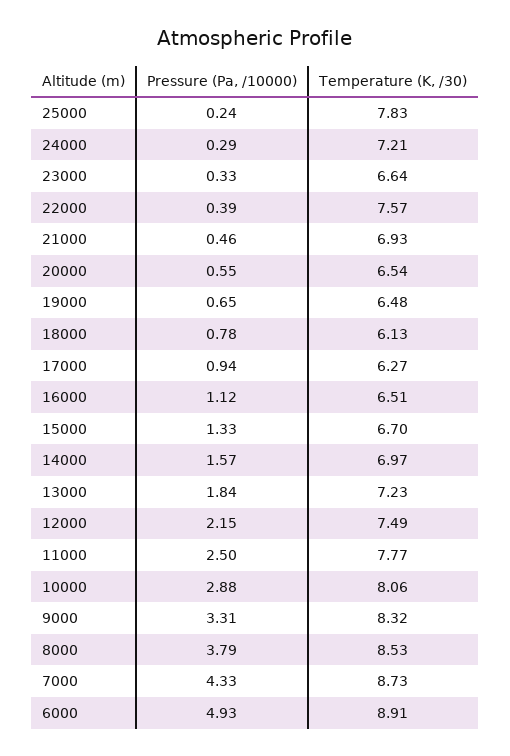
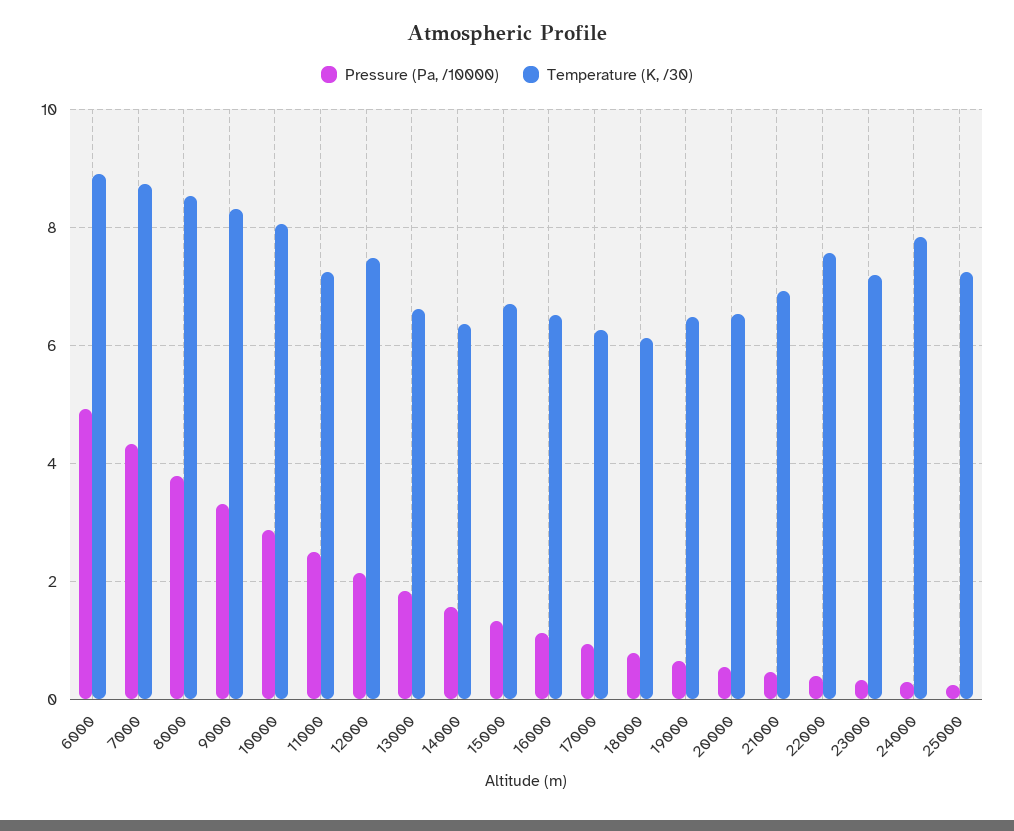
  {
    "Pressure (Pa, /10000)": {
      "25000": 0.24,
      "24000": 0.29,
      "23000": 0.33,
      "22000": 0.39,
      "21000": 0.46,
      "20000": 0.55,
      "19000": 0.65,
      "18000": 0.78,
      "17000": 0.94,
      "16000": 1.12,
      "15000": 1.33,
      "14000": 1.57,
      "13000": 1.84,
      "12000": 2.15,
      "11000": 2.5,
      "10000": 2.88,
      "9000": 3.31,
      "8000": 3.79,
      "7000": 4.33,
      "6000": 4.93
    },
    "Temperature (K, /30)": {
-     "25000": 7.83,
+     "25000": 7.2,
-     "24000": 7.21,
+     "24000": 7.8,
-     "23000": 6.64,
+     "23000": 7.2,
      "22000": 7.57,
      "21000": 6.93,
      "20000": 6.54,
      "19000": 6.48,
      "18000": 6.13,
      "17000": 6.27,
      "16000": 6.51,
      "15000": 6.7,
-     "14000": 6.97,
+     "14000": 6.4,
-     "13000": 7.23,
+     "13000": 6.6,
      "12000": 7.49,
-     "11000": 7.77,
+     "11000": 7.2,
      "10000": 8.06,
      "9000": 8.32,
      "8000": 8.53,
      "7000": 8.73,
      "6000": 8.91
    }
  }

